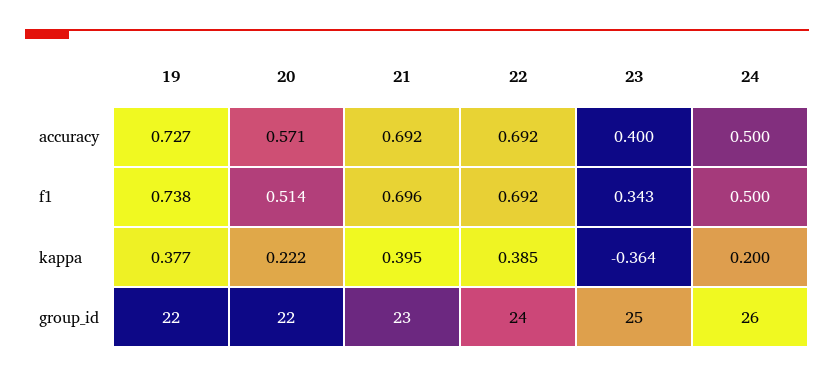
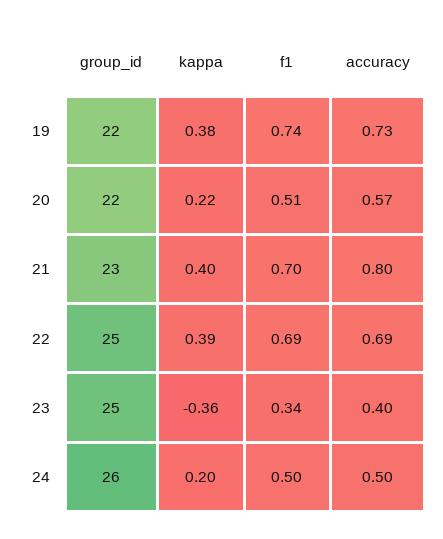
  {
    "19": {
      "accuracy": 0.727,
      "f1": 0.738,
      "kappa": 0.377,
      "group_id": 22
    },
    "20": {
      "accuracy": 0.571,
      "f1": 0.514,
      "kappa": 0.222,
      "group_id": 22
    },
    "21": {
-     "accuracy": 0.692,
+     "accuracy": 0.8,
      "f1": 0.696,
      "kappa": 0.395,
      "group_id": 23
    },
    "22": {
      "accuracy": 0.692,
      "f1": 0.692,
      "kappa": 0.385,
-     "group_id": 24
+     "group_id": 25
    },
    "23": {
      "accuracy": 0.4,
      "f1": 0.343,
      "kappa": -0.364,
      "group_id": 25
    },
    "24": {
      "accuracy": 0.5,
      "f1": 0.5,
      "kappa": 0.2,
      "group_id": 26
    }
  }

